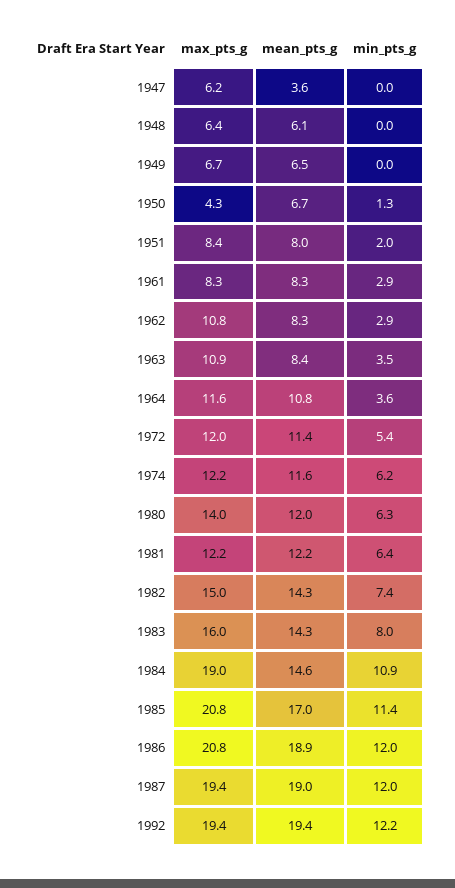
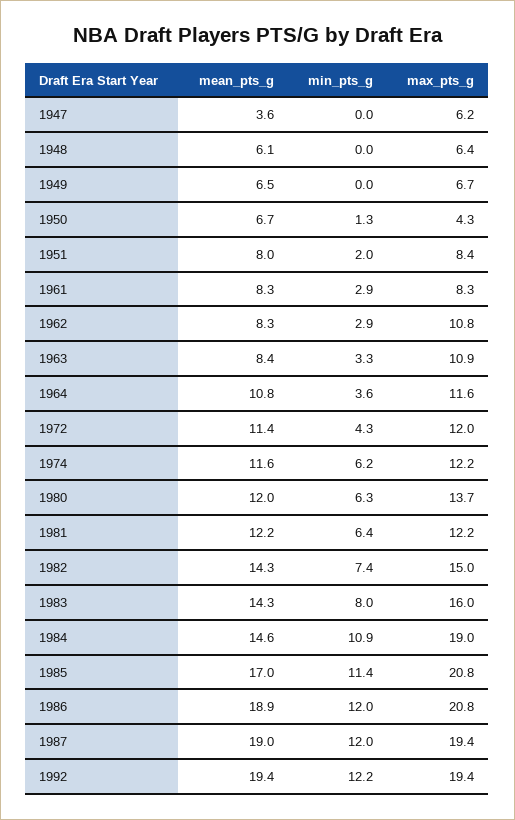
  {
    "max_pts_g": {
      "1947": 6.2,
      "1948": 6.4,
      "1949": 6.7,
      "1950": 4.3,
      "1951": 8.4,
      "1961": 8.3,
      "1962": 10.8,
      "1963": 10.9,
      "1964": 11.6,
      "1972": 12,
      "1974": 12.2,
-     "1980": 14,
+     "1980": 13.7,
      "1981": 12.2,
      "1982": 15,
      "1983": 16,
      "1984": 19,
      "1985": 20.8,
      "1986": 20.8,
      "1987": 19.4,
      "1992": 19.4
    },
    "mean_pts_g": {
      "1947": 3.6,
      "1948": 6.1,
      "1949": 6.5,
      "1950": 6.7,
      "1951": 8,
      "1961": 8.3,
      "1962": 8.3,
      "1963": 8.4,
      "1964": 10.8,
      "1972": 11.4,
      "1974": 11.6,
      "1980": 12,
      "1981": 12.2,
      "1982": 14.3,
      "1983": 14.3,
      "1984": 14.6,
      "1985": 17,
      "1986": 18.9,
      "1987": 19,
      "1992": 19.4
    },
    "min_pts_g": {
      "1947": 0,
      "1948": 0,
      "1949": 0,
      "1950": 1.3,
      "1951": 2,
      "1961": 2.9,
      "1962": 2.9,
-     "1963": 3.5,
+     "1963": 3.3,
      "1964": 3.6,
-     "1972": 5.4,
+     "1972": 4.3,
      "1974": 6.2,
      "1980": 6.3,
      "1981": 6.4,
      "1982": 7.4,
      "1983": 8,
      "1984": 10.9,
      "1985": 11.4,
      "1986": 12,
      "1987": 12,
      "1992": 12.2
    }
  }

